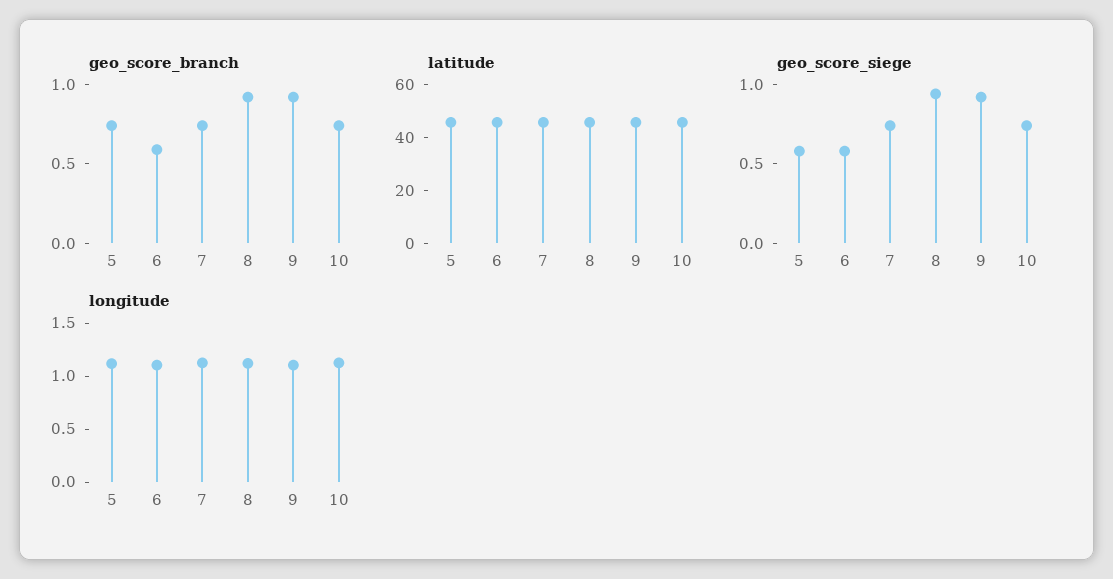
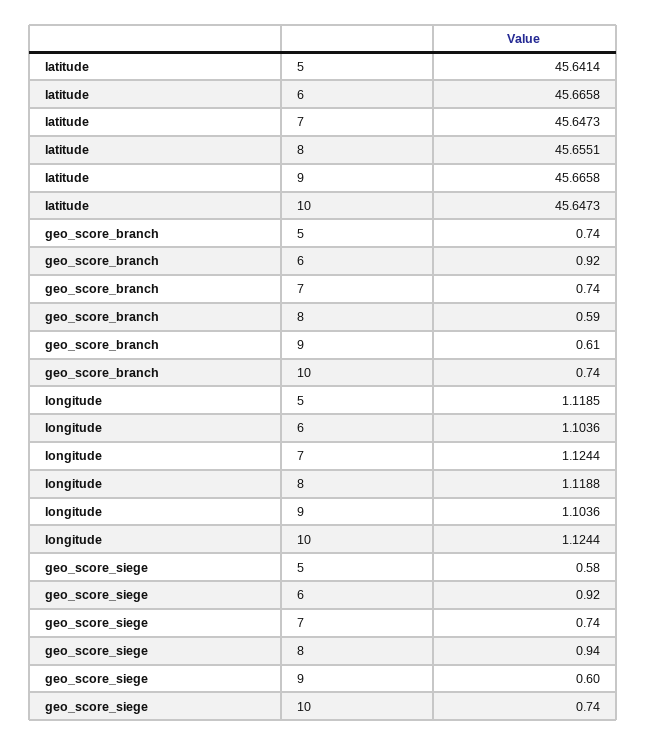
  {
    "geo_score_branch": {
      "5": 0.74,
-     "6": 0.6,
+     "6": 0.92,
      "7": 0.74,
-     "8": 0.9,
+     "8": 0.59,
-     "9": 0.9,
+     "9": 0.61,
      "10": 0.74
    },
    "latitude": {
      "5": 45.6414,
      "6": 45.6658,
      "7": 45.6473,
      "8": 45.6551,
      "9": 45.6658,
      "10": 45.6473
    },
    "geo_score_siege": {
      "5": 0.58,
-     "6": 0.6,
+     "6": 0.92,
      "7": 0.74,
      "8": 0.94,
-     "9": 0.9,
+     "9": 0.6,
      "10": 0.74
    },
    "longitude": {
      "5": 1.1185,
      "6": 1.1036,
      "7": 1.1244,
      "8": 1.1188,
      "9": 1.1036,
      "10": 1.1244
    }
  }

